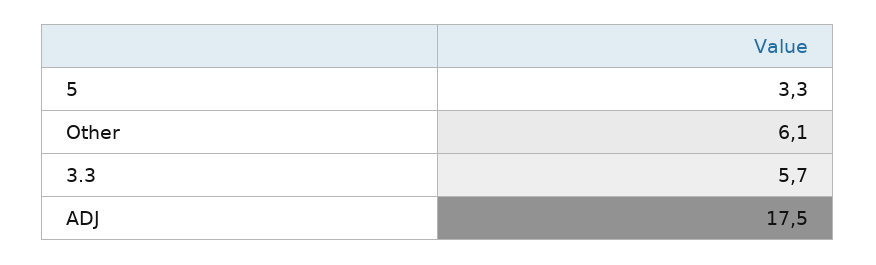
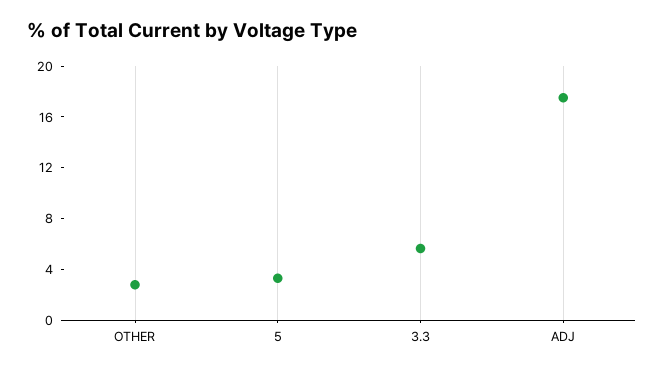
  {
    "5": 3.3,
-   "Other": 6.1,
+   "Other": 3,
    "3.3": 5.7,
    "ADJ": 17.5
  }

